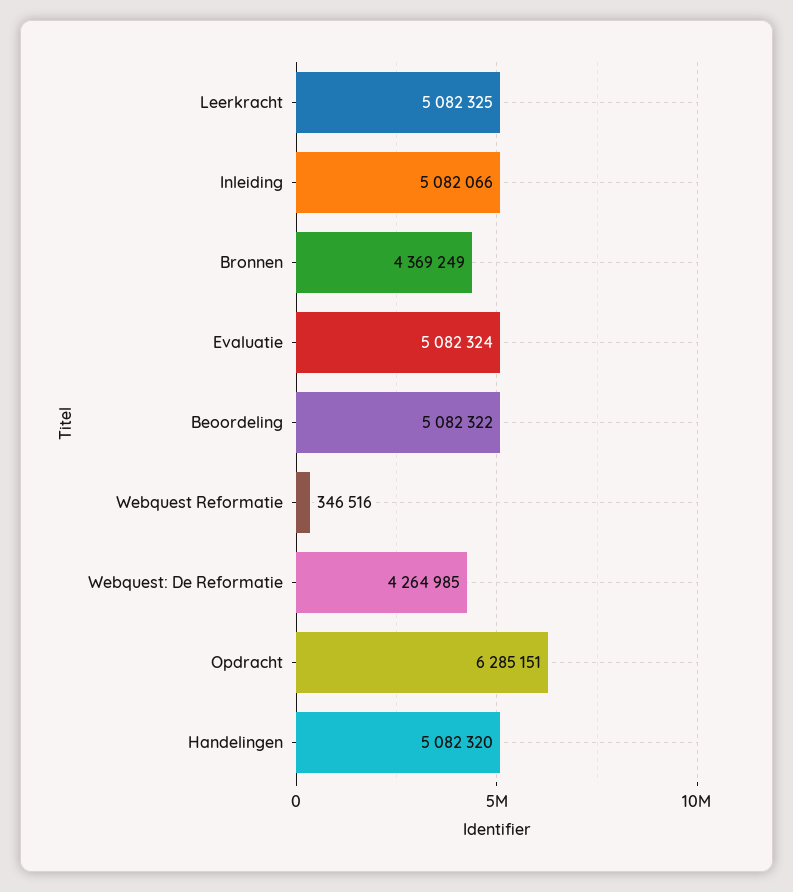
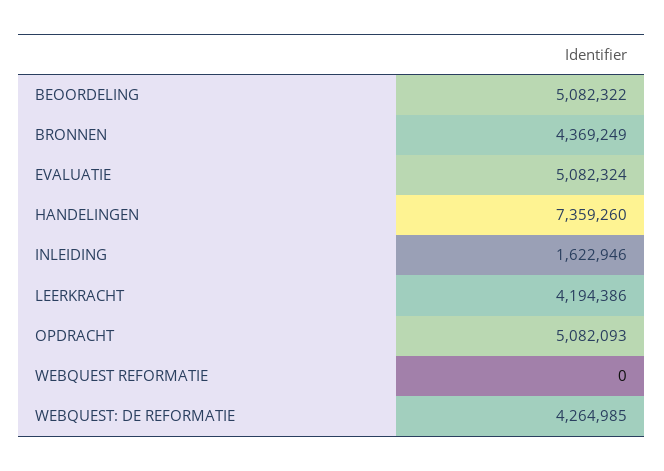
  {
-   "Leerkracht": 5082325,
+   "Leerkracht": 4194386,
-   "Inleiding": 5082066,
+   "Inleiding": 1622946,
    "Bronnen": 4369249,
    "Evaluatie": 5082324,
    "Beoordeling": 5082322,
-   "Webquest Reformatie": 346516,
+   "Webquest Reformatie": 0,
    "Webquest: De Reformatie": 4264985,
-   "Opdracht": 6285151,
+   "Opdracht": 5082093,
-   "Handelingen": 5082320
+   "Handelingen": 7359260
  }

